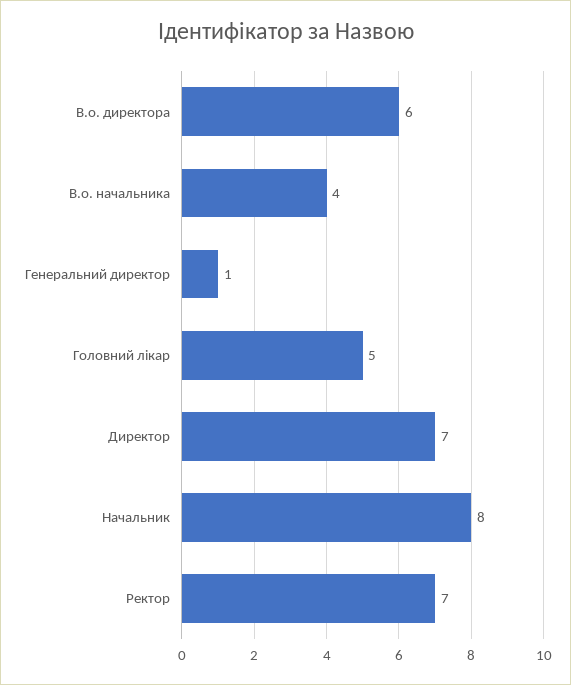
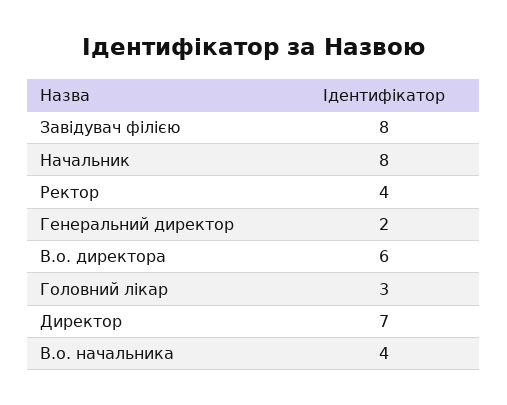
  {
    "В.о. директора": 6,
    "В.о. начальника": 4,
-   "Генеральний директор": 1,
+   "Генеральний директор": 2,
-   "Головний лікар": 5,
+   "Головний лікар": 3,
    "Директор": 7,
    "Начальник": 8,
-   "Ректор": 7
+   "Ректор": 4,
+   "Завідувач філією": 8
  }

